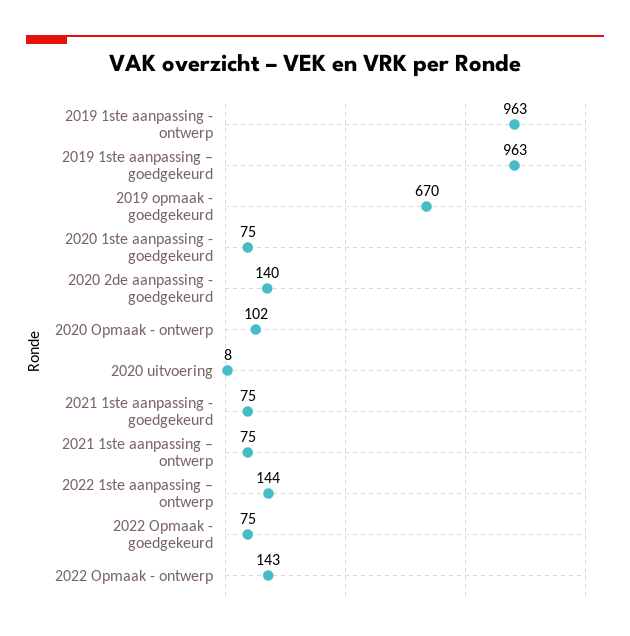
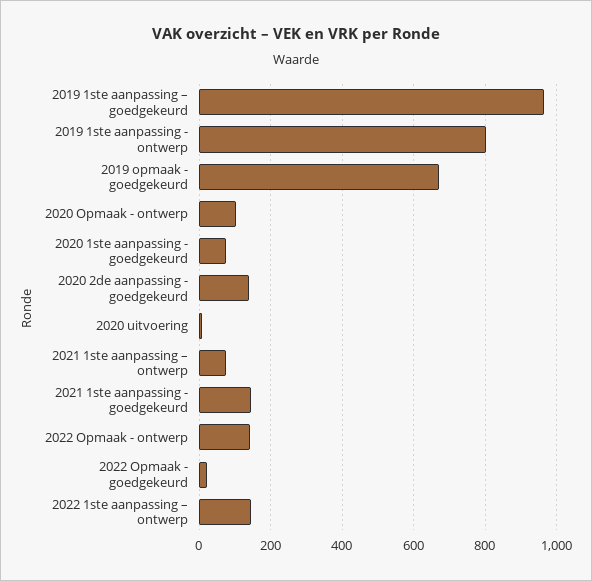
  {
-   "2019 1ste aanpassing - ontwerp": 963,
+   "2019 1ste aanpassing - ontwerp": 800,
    "2019 1ste aanpassing – goedgekeurd": 963,
    "2019 opmaak - goedgekeurd": 670,
    "2020 1ste aanpassing - goedgekeurd": 75,
    "2020 2de aanpassing - goedgekeurd": 140,
    "2020 Opmaak - ontwerp": 102,
    "2020 uitvoering": 8,
-   "2021 1ste aanpassing - goedgekeurd": 75,
+   "2021 1ste aanpassing - goedgekeurd": 140,
    "2021 1ste aanpassing – ontwerp": 75,
    "2022 1ste aanpassing – ontwerp": 144,
-   "2022 Opmaak - goedgekeurd": 75,
+   "2022 Opmaak - goedgekeurd": 20,
    "2022 Opmaak - ontwerp": 143
  }

